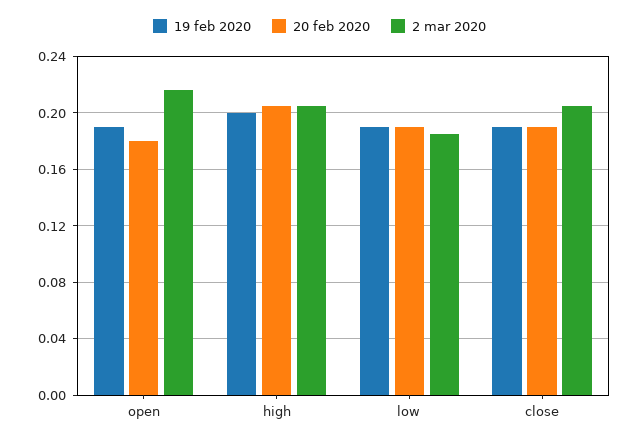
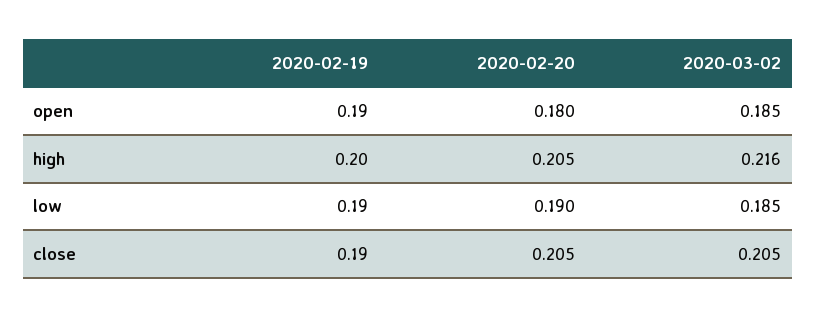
  {
    "19 feb 2020": {
      "open": 0.19,
      "high": 0.2,
      "low": 0.19,
      "close": 0.19
    },
    "20 feb 2020": {
      "open": 0.18,
      "high": 0.205,
      "low": 0.19,
-     "close": 0.19
+     "close": 0.205
    },
    "2 mar 2020": {
-     "open": 0.215,
+     "open": 0.185,
-     "high": 0.205,
+     "high": 0.216,
      "low": 0.185,
      "close": 0.205
    }
  }

